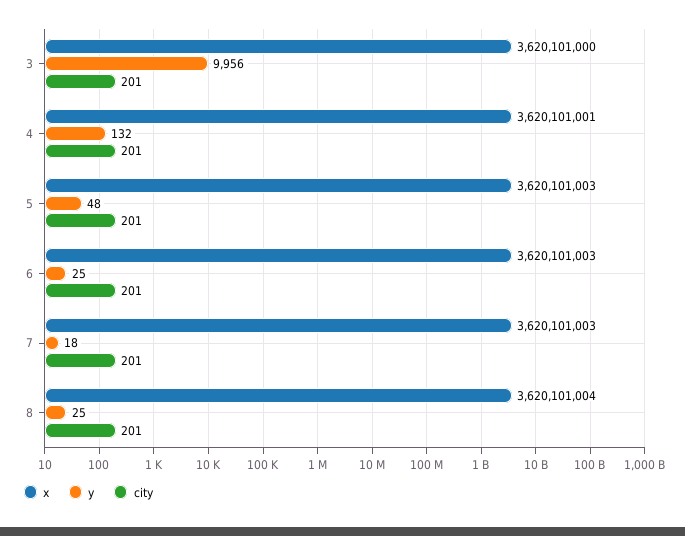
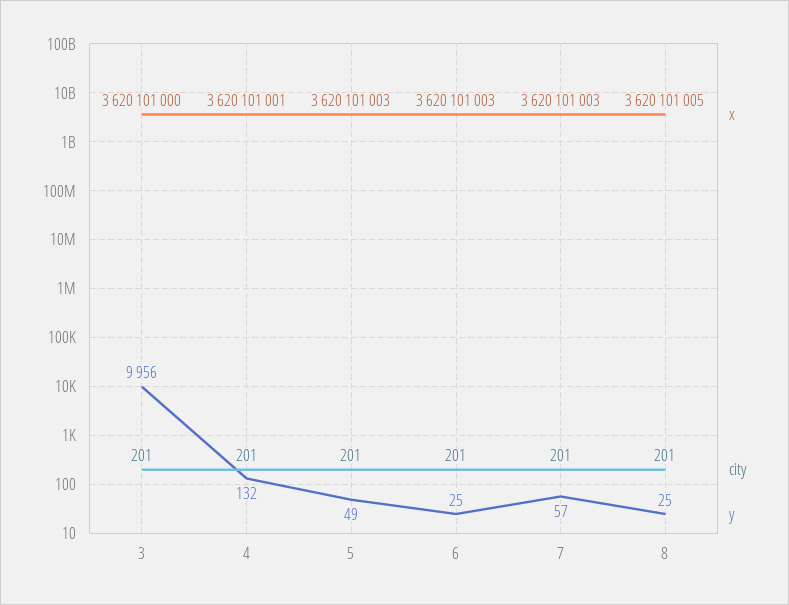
  {
    "x": {
      "3": 3620101000,
      "4": 3620101001,
      "5": 3620101003,
      "6": 3620101003,
      "7": 3620101003,
-     "8": 3620101004
+     "8": 3620101005
    },
    "y": {
      "3": 9956,
      "4": 132,
-     "5": 48,
+     "5": 49,
      "6": 25,
-     "7": 18,
+     "7": 57,
      "8": 25
    },
    "city": {
      "3": 201,
      "4": 201,
      "5": 201,
      "6": 201,
      "7": 201,
      "8": 201
    }
  }

